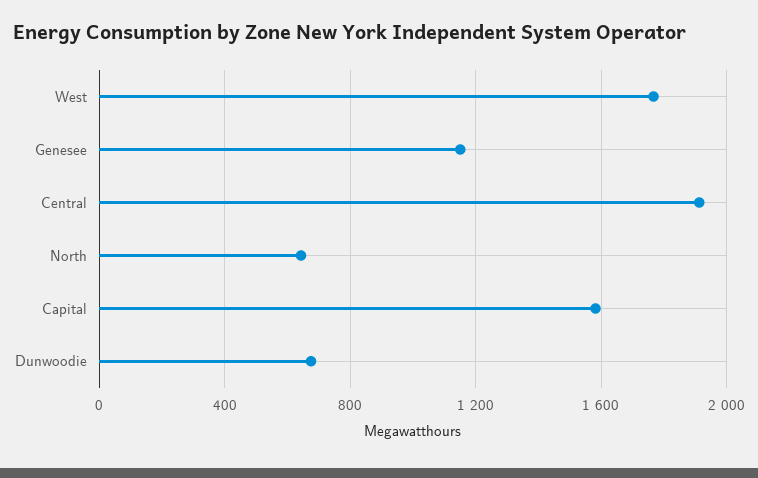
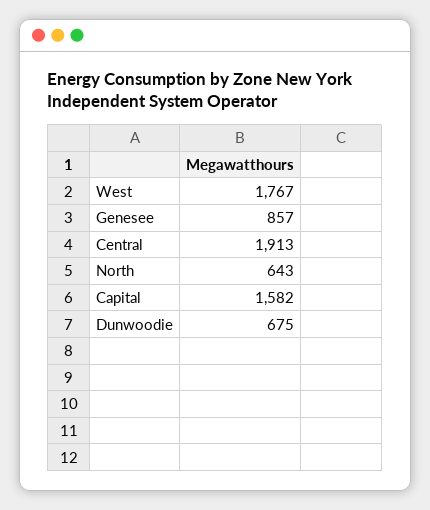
  {
    "West": 1767,
-   "Genesee": 1150,
+   "Genesee": 857,
    "Central": 1913,
    "North": 643,
    "Capital": 1582,
    "Dunwoodie": 675
  }

